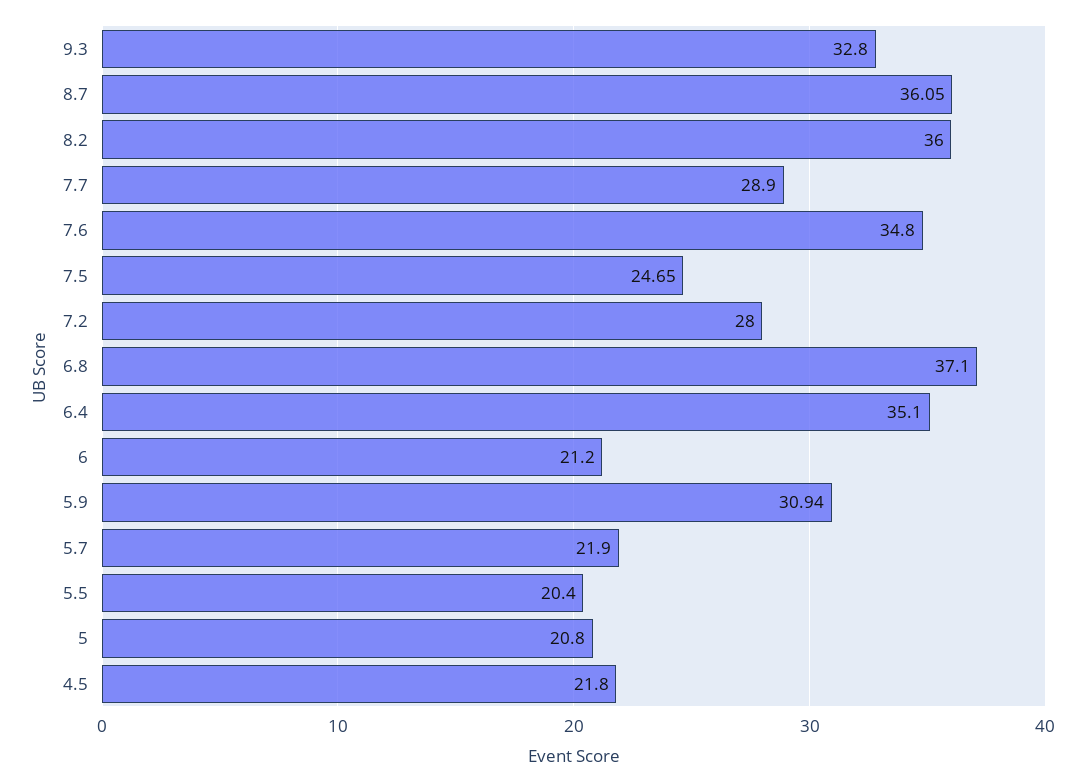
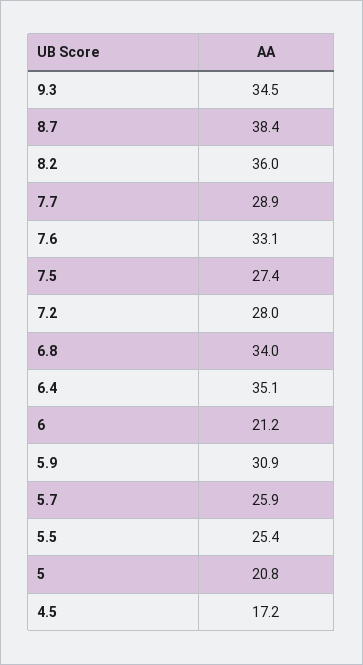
  {
-   "9.3": 32.8,
+   "9.3": 34.5,
-   "8.7": 36.05,
+   "8.7": 38.4,
    "8.2": 36,
    "7.7": 28.9,
-   "7.6": 34.8,
+   "7.6": 33.1,
-   "7.5": 24.65,
+   "7.5": 27.4,
    "7.2": 28,
-   "6.8": 37.1,
+   "6.8": 34,
    "6.4": 35.1,
    "6": 21.2,
    "5.9": 30.94,
-   "5.7": 21.9,
+   "5.7": 25.9,
-   "5.5": 20.4,
+   "5.5": 25.4,
    "5": 20.8,
-   "4.5": 21.8
+   "4.5": 17.2
  }

